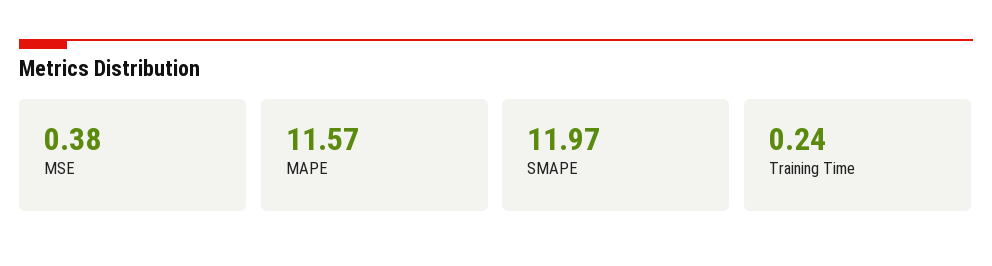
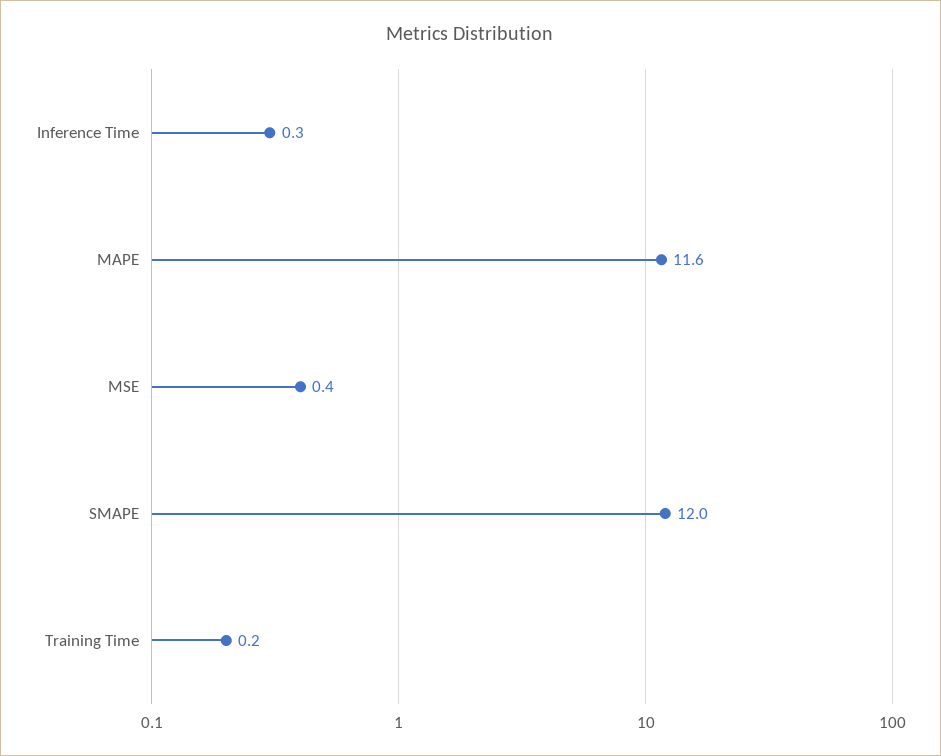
  {
    "MSE": 0.38,
    "MAPE": 11.57,
    "SMAPE": 11.97,
-   "Training Time": 0.24
+   "Training Time": 0.24,
+   "Inference Time": 0.3
  }

